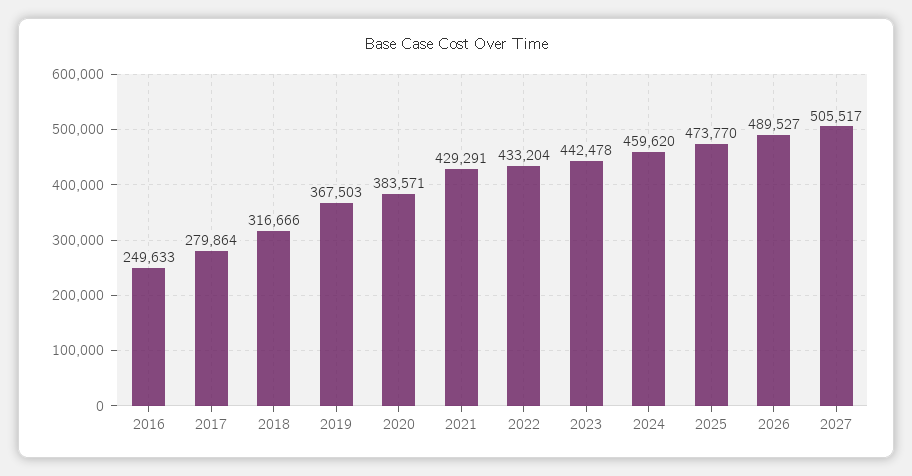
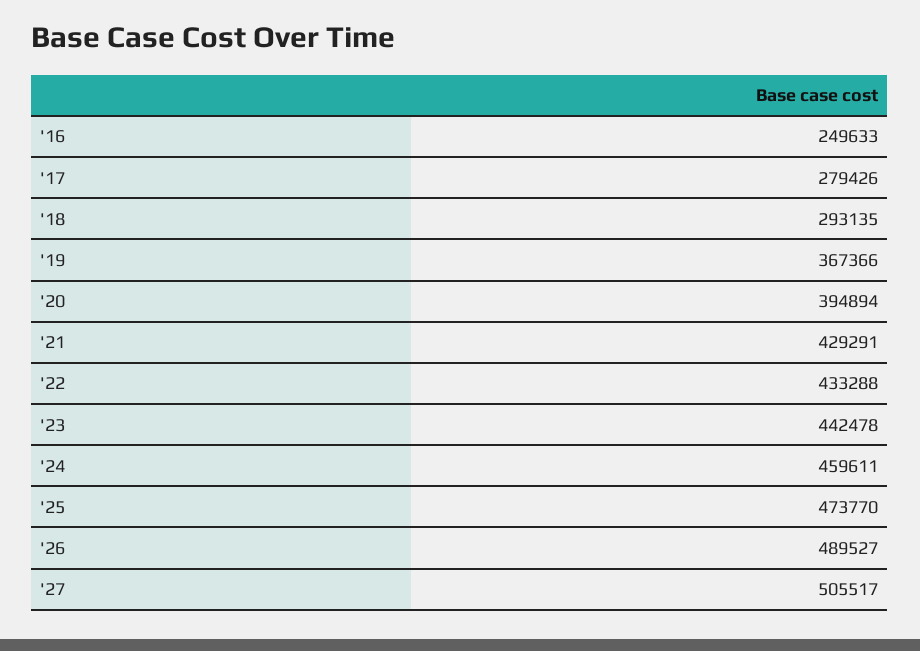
  {
    "2016": 249633,
-   "2017": 279864,
+   "2017": 279426,
-   "2018": 316666,
+   "2018": 293135,
-   "2019": 367503,
+   "2019": 367366,
-   "2020": 383571,
+   "2020": 394894,
    "2021": 429291,
-   "2022": 433204,
+   "2022": 433288,
    "2023": 442478,
-   "2024": 459620,
+   "2024": 459611,
    "2025": 473770,
    "2026": 489527,
    "2027": 505517
  }

